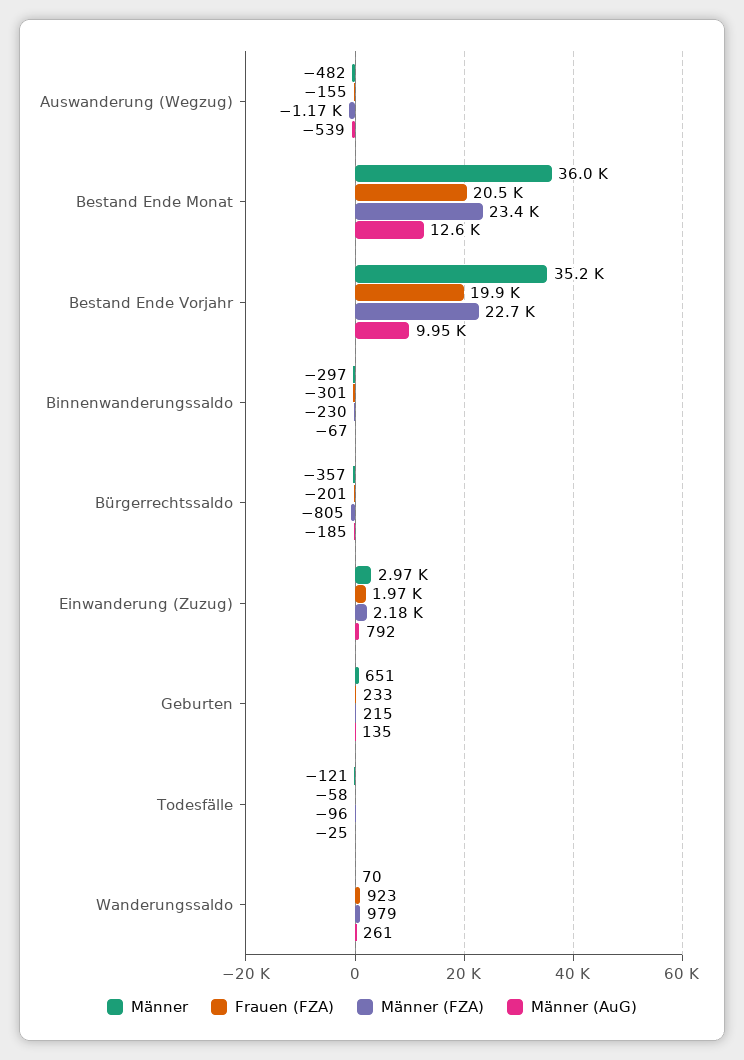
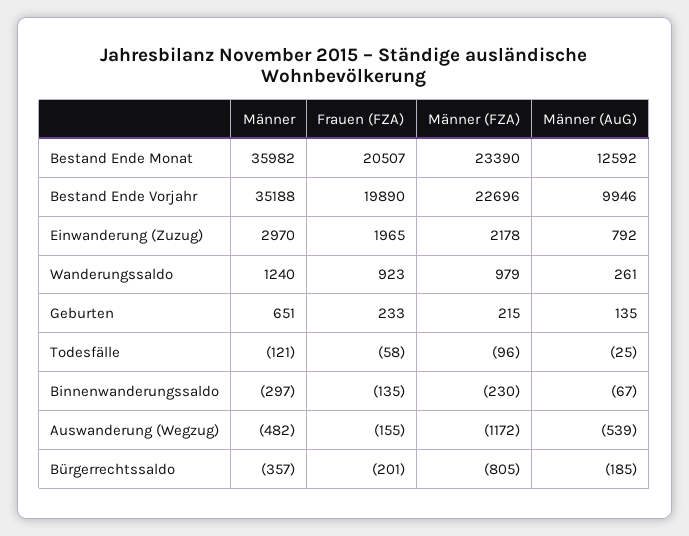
  {
    "Männer": {
      "Auswanderung (Wegzug)": -482,
      "Bestand Ende Monat": 35982,
      "Bestand Ende Vorjahr": 35188,
      "Binnenwanderungssaldo": -297,
      "Bürgerrechtssaldo": -357,
      "Einwanderung (Zuzug)": 2970,
      "Geburten": 651,
      "Todesfälle": -121,
-     "Wanderungssaldo": 70
+     "Wanderungssaldo": 1240
    },
    "Frauen (FZA)": {
      "Auswanderung (Wegzug)": -155,
      "Bestand Ende Monat": 20507,
      "Bestand Ende Vorjahr": 19890,
-     "Binnenwanderungssaldo": -301,
+     "Binnenwanderungssaldo": -135,
      "Bürgerrechtssaldo": -201,
      "Einwanderung (Zuzug)": 1965,
      "Geburten": 233,
      "Todesfälle": -58,
      "Wanderungssaldo": 923
    },
    "Männer (FZA)": {
      "Auswanderung (Wegzug)": -1172,
      "Bestand Ende Monat": 23390,
      "Bestand Ende Vorjahr": 22696,
      "Binnenwanderungssaldo": -230,
      "Bürgerrechtssaldo": -805,
      "Einwanderung (Zuzug)": 2178,
      "Geburten": 215,
      "Todesfälle": -96,
      "Wanderungssaldo": 979
    },
    "Männer (AuG)": {
      "Auswanderung (Wegzug)": -539,
      "Bestand Ende Monat": 12592,
      "Bestand Ende Vorjahr": 9946,
      "Binnenwanderungssaldo": -67,
      "Bürgerrechtssaldo": -185,
      "Einwanderung (Zuzug)": 792,
      "Geburten": 135,
      "Todesfälle": -25,
      "Wanderungssaldo": 261
    }
  }

